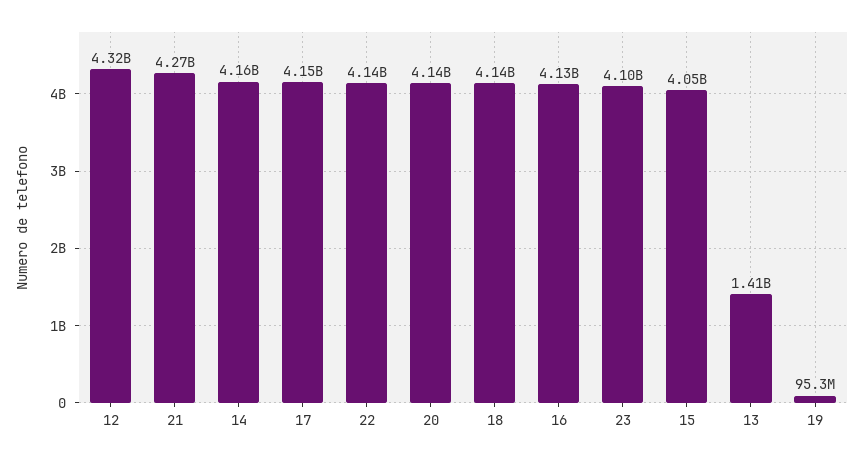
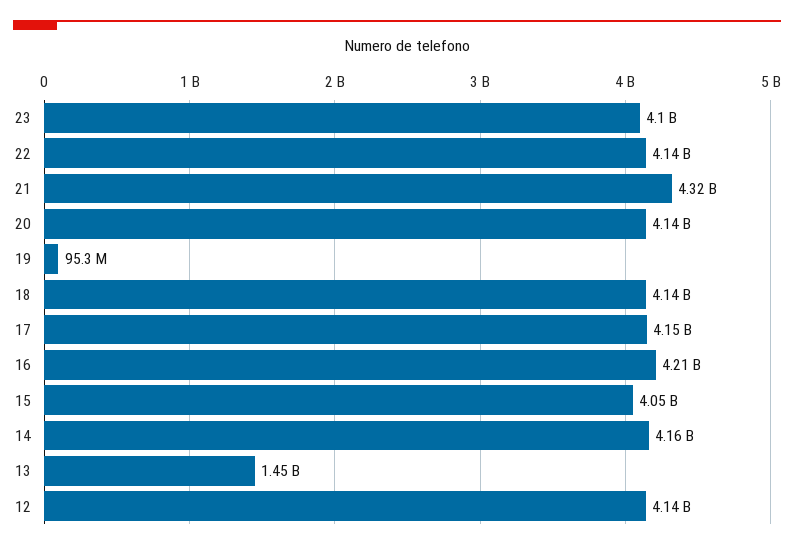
  {
-   "12": 4320000000,
+   "12": 4140000000,
-   "21": 4270000000,
+   "21": 4320000000,
    "14": 4160000000,
    "17": 4150000000,
    "22": 4140000000,
    "20": 4140000000,
    "18": 4140000000,
-   "16": 4130000000,
+   "16": 4210000000,
    "23": 4100000000,
    "15": 4050000000,
-   "13": 1410000000,
+   "13": 1450000000,
    "19": 95300000
  }

